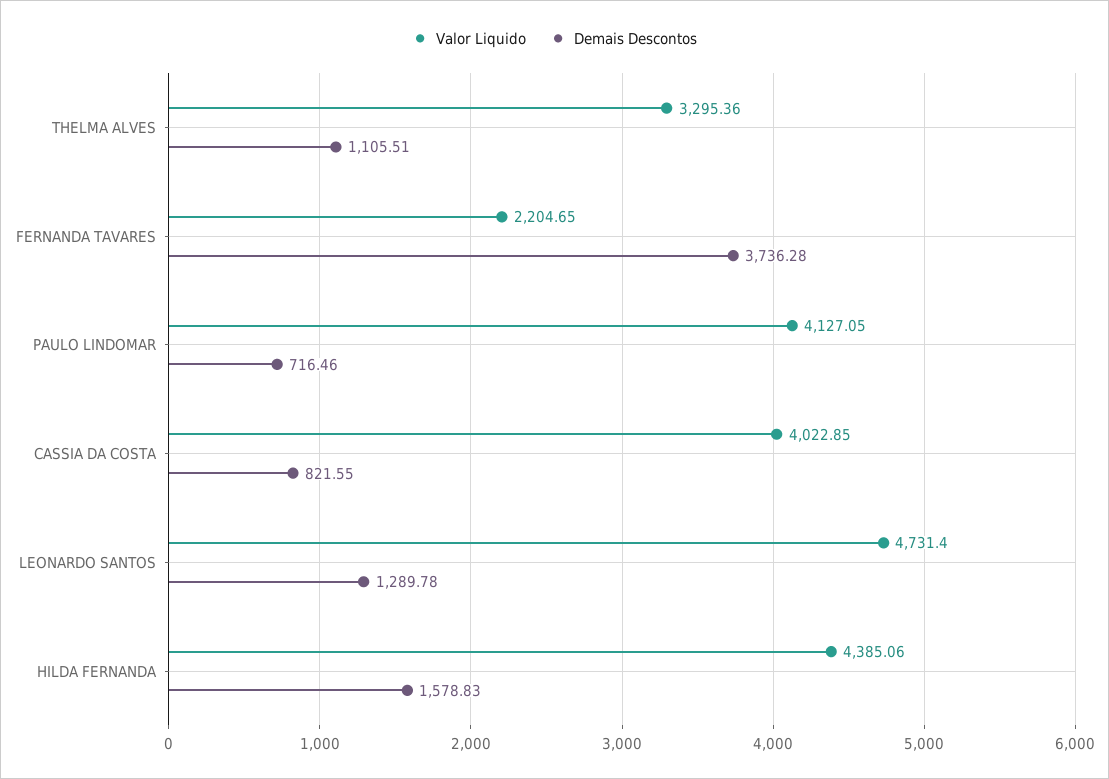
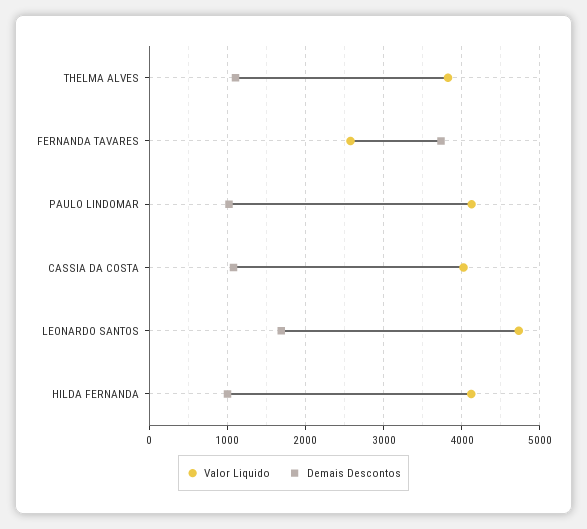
  {
    "Valor Liquido": {
-     "THELMA ALVES": 3295.36,
+     "THELMA ALVES": 3800,
-     "FERNANDA TAVARES": 2204.65,
+     "FERNANDA TAVARES": 2600,
      "PAULO LINDOMAR": 4127.05,
      "CASSIA DA COSTA": 4022.85,
      "LEONARDO SANTOS": 4731.4,
-     "HILDA FERNANDA": 4385.06
+     "HILDA FERNANDA": 4100
    },
    "Demais Descontos": {
      "THELMA ALVES": 1105.51,
      "FERNANDA TAVARES": 3736.28,
-     "PAULO LINDOMAR": 716.46,
+     "PAULO LINDOMAR": 1000,
-     "CASSIA DA COSTA": 821.55,
+     "CASSIA DA COSTA": 1100,
-     "LEONARDO SANTOS": 1289.78,
+     "LEONARDO SANTOS": 1700,
-     "HILDA FERNANDA": 1578.83
+     "HILDA FERNANDA": 1000
    }
  }

